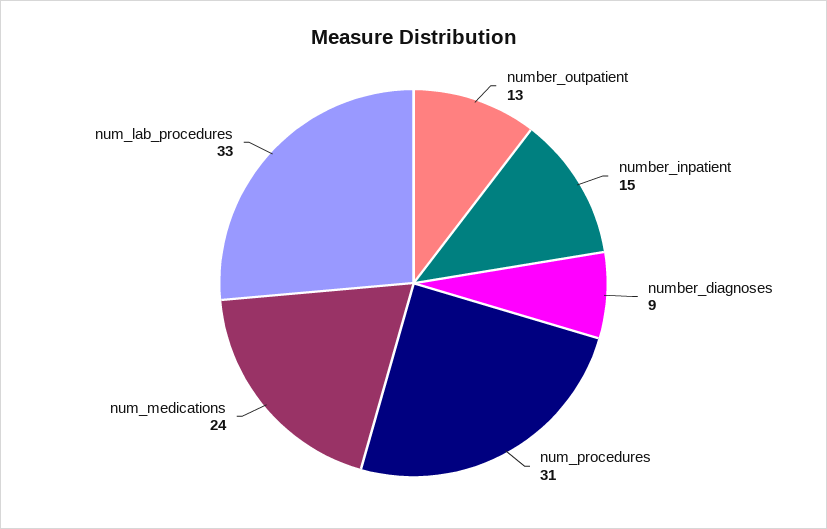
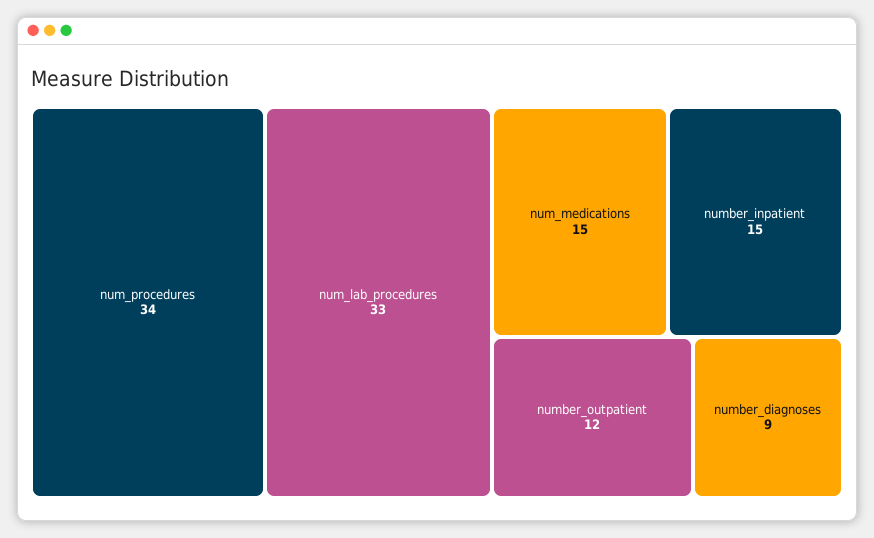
  {
-   "number_outpatient": 13,
+   "number_outpatient": 12,
    "number_inpatient": 15,
    "number_diagnoses": 9,
-   "num_procedures": 31,
+   "num_procedures": 34,
-   "num_medications": 24,
+   "num_medications": 15,
    "num_lab_procedures": 33
  }

